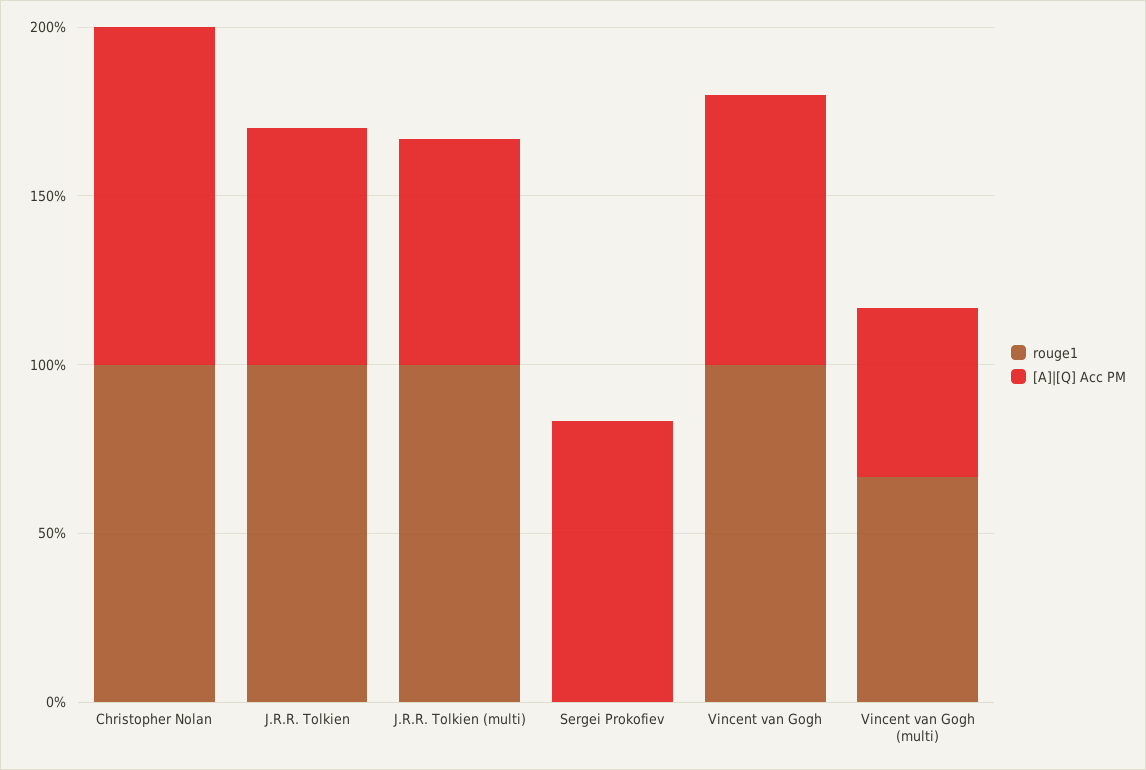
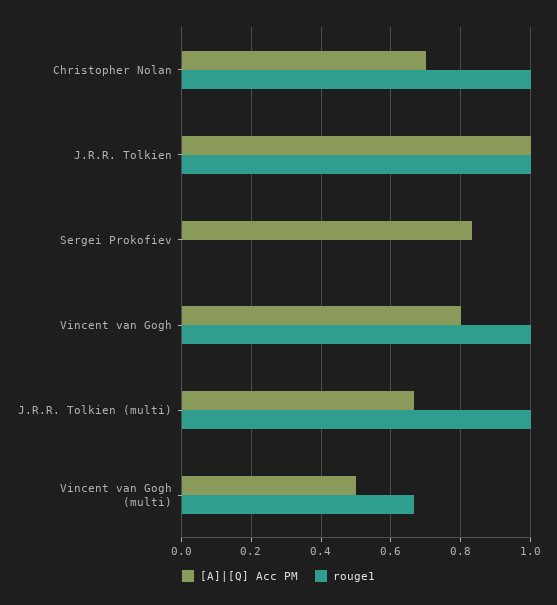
  {
    "rouge1": {
      "Christopher Nolan": 1,
      "J.R.R. Tolkien": 1,
      "J.R.R. Tolkien (multi)": 1,
      "Sergei Prokofiev": 0,
      "Vincent van Gogh": 1,
      "Vincent van Gogh (multi)": 0.66
    },
    "[A]|[Q] Acc PM": {
-     "Christopher Nolan": 1,
+     "Christopher Nolan": 0.7,
-     "J.R.R. Tolkien": 0.7,
+     "J.R.R. Tolkien": 1,
      "J.R.R. Tolkien (multi)": 0.66,
      "Sergei Prokofiev": 0.84,
      "Vincent van Gogh": 0.8,
      "Vincent van Gogh (multi)": 0.5
    }
  }

